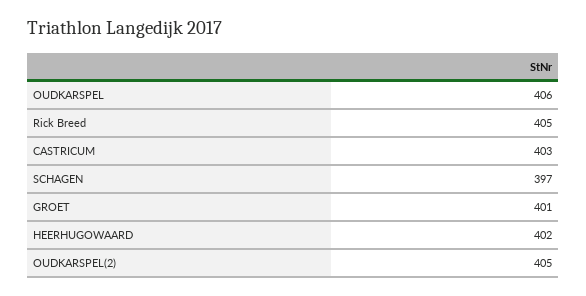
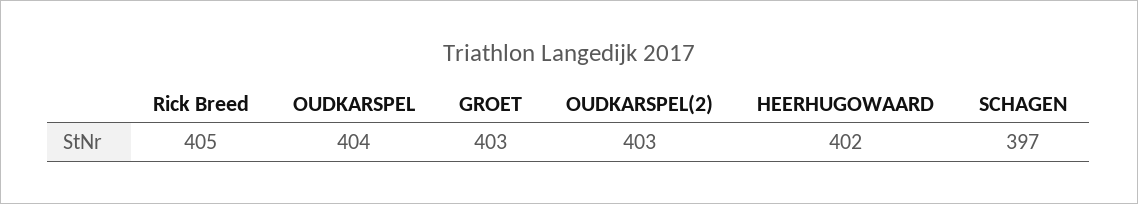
  {
-   "OUDKARSPEL": 406,
+   "OUDKARSPEL": 404,
    "Rick Breed": 405,
-   "CASTRICUM": 403,
    "SCHAGEN": 397,
-   "GROET": 401,
+   "GROET": 403,
    "HEERHUGOWAARD": 402,
-   "OUDKARSPEL(2)": 405
+   "OUDKARSPEL(2)": 403
  }

